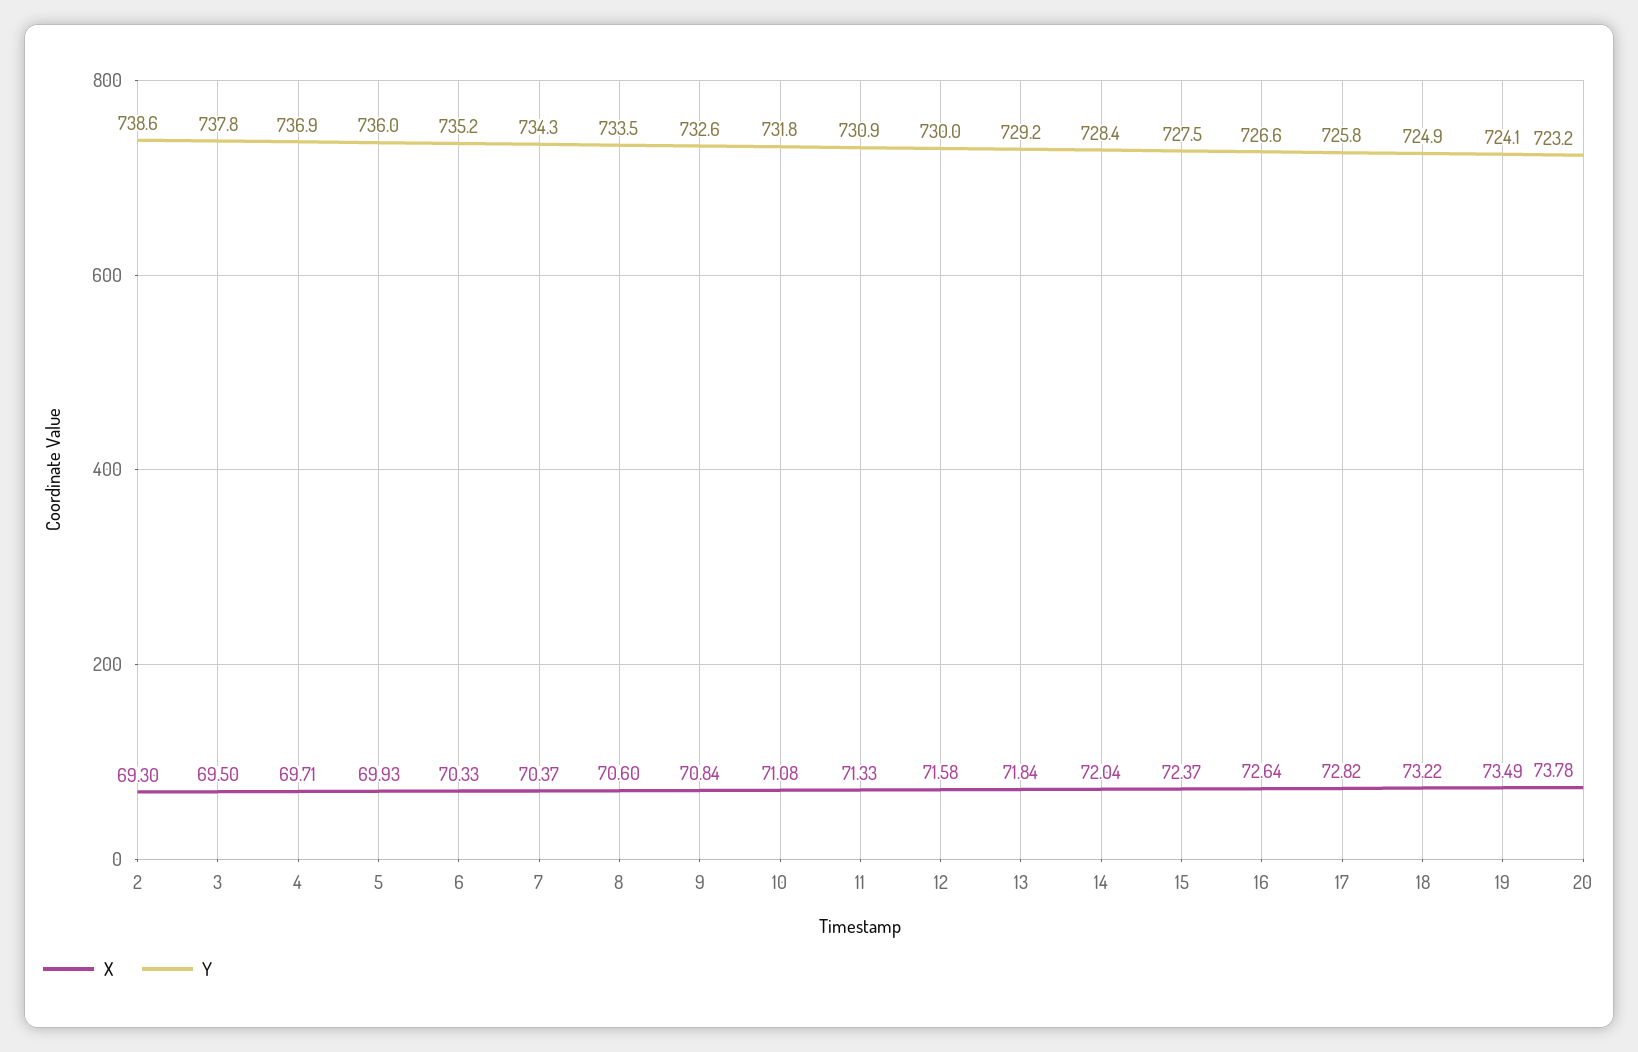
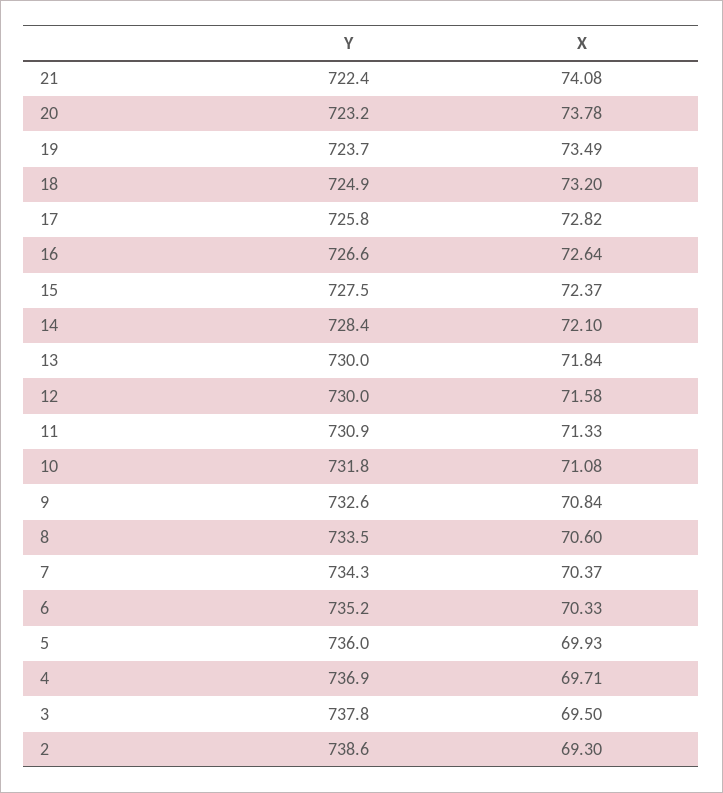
  {
    "X": {
      "2": 69.3,
      "3": 69.5,
      "4": 69.71,
      "5": 69.93,
      "6": 70.33,
      "7": 70.37,
      "8": 70.6,
      "9": 70.84,
      "10": 71.08,
      "11": 71.33,
      "12": 71.58,
      "13": 71.84,
-     "14": 72.04,
+     "14": 72.1,
      "15": 72.37,
      "16": 72.64,
      "17": 72.82,
-     "18": 73.22,
+     "18": 73.2,
      "19": 73.49,
-     "20": 73.78
+     "20": 73.78,
+     "21": 74.08
    },
    "Y": {
      "2": 738.6,
      "3": 737.8,
      "4": 736.9,
      "5": 736,
      "6": 735.2,
      "7": 734.3,
      "8": 733.5,
      "9": 732.6,
      "10": 731.8,
      "11": 730.9,
      "12": 730,
-     "13": 729.2,
+     "13": 730,
      "14": 728.4,
      "15": 727.5,
      "16": 726.6,
      "17": 725.8,
      "18": 724.9,
-     "19": 724.1,
+     "19": 723.7,
-     "20": 723.2
+     "20": 723.2,
+     "21": 722.4
    }
  }

